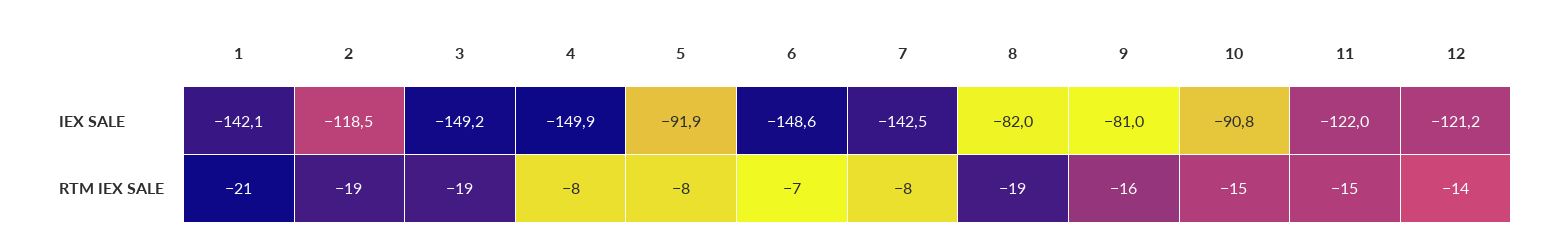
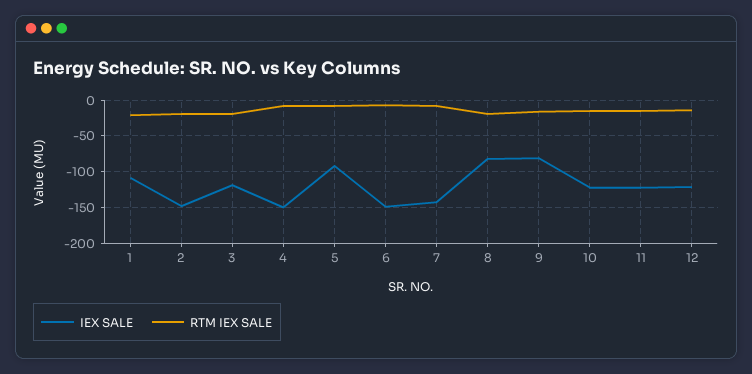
  {
    "IEX SALE": {
-     "1": -142.1,
+     "1": -110,
-     "2": -118.5,
+     "2": -150,
-     "3": -149.2,
+     "3": -120,
      "4": -149.9,
      "5": -91.9,
      "6": -148.6,
      "7": -142.5,
      "8": -82,
      "9": -81,
-     "10": -90.8,
+     "10": -120,
      "11": -122,
      "12": -121.2
    },
    "RTM IEX SALE": {
      "1": -21,
      "2": -19,
      "3": -19,
      "4": -8,
      "5": -8,
      "6": -7,
      "7": -8,
      "8": -19,
      "9": -16,
      "10": -15,
      "11": -15,
      "12": -14
    }
  }

